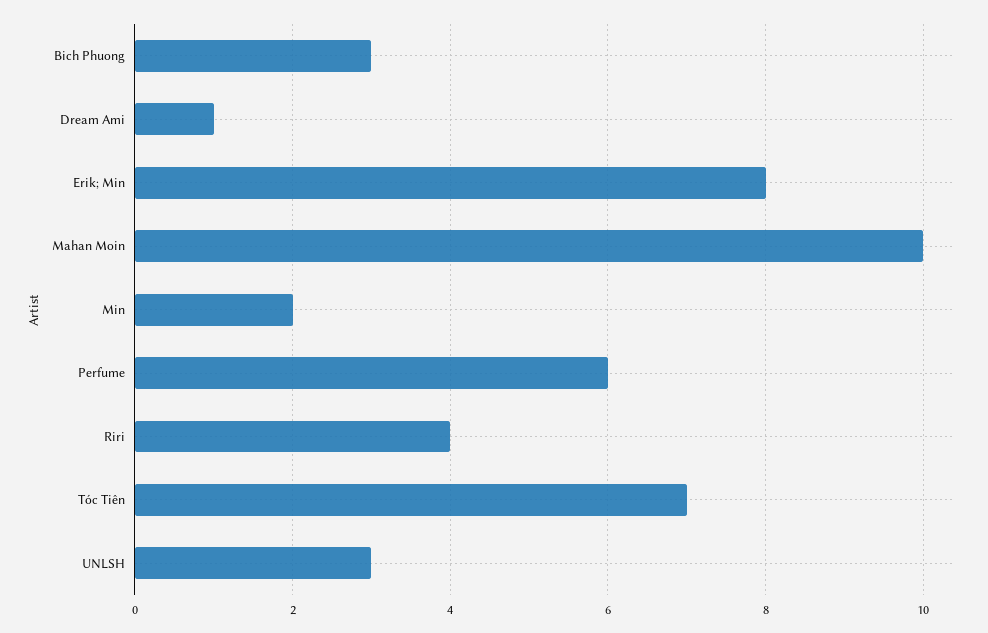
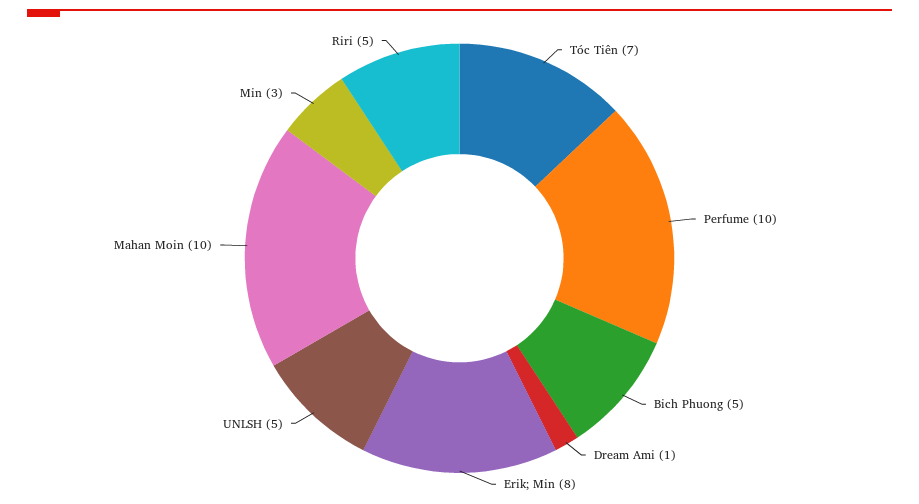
  {
-   "Bich Phuong": 3,
+   "Bich Phuong": 5,
    "Dream Ami": 1,
    "Erik; Min": 8,
    "Mahan Moin": 10,
-   "Min": 2,
+   "Min": 3,
-   "Perfume": 6,
+   "Perfume": 10,
-   "Riri": 4,
+   "Riri": 5,
    "Tóc Tiên": 7,
-   "UNLSH": 3
+   "UNLSH": 5
  }

